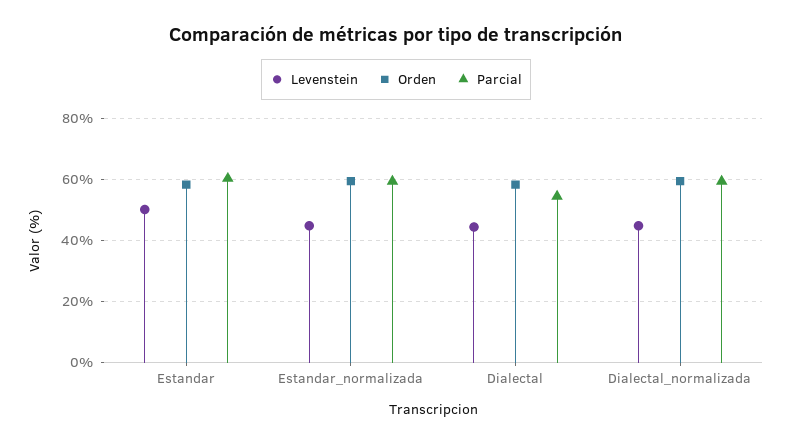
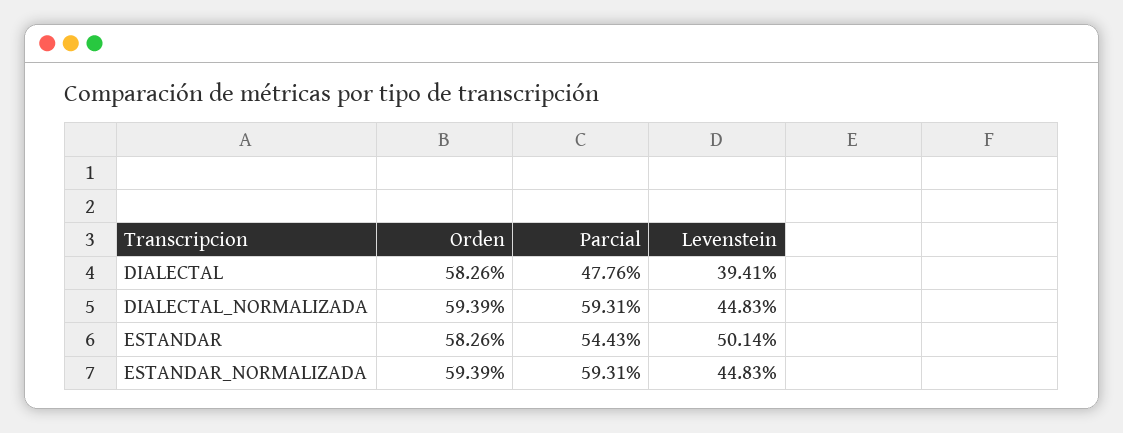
  {
    "Levenstein": {
      "Estandar": 50.14,
      "Estandar_normalizada": 44.83,
-     "Dialectal": 44,
+     "Dialectal": 39.41,
      "Dialectal_normalizada": 44.83
    },
    "Orden": {
      "Estandar": 58.26,
      "Estandar_normalizada": 59.39,
      "Dialectal": 58.26,
      "Dialectal_normalizada": 59.39
    },
    "Parcial": {
-     "Estandar": 60,
+     "Estandar": 54.43,
      "Estandar_normalizada": 59.31,
-     "Dialectal": 54,
+     "Dialectal": 47.76,
      "Dialectal_normalizada": 59.31
    }
  }

